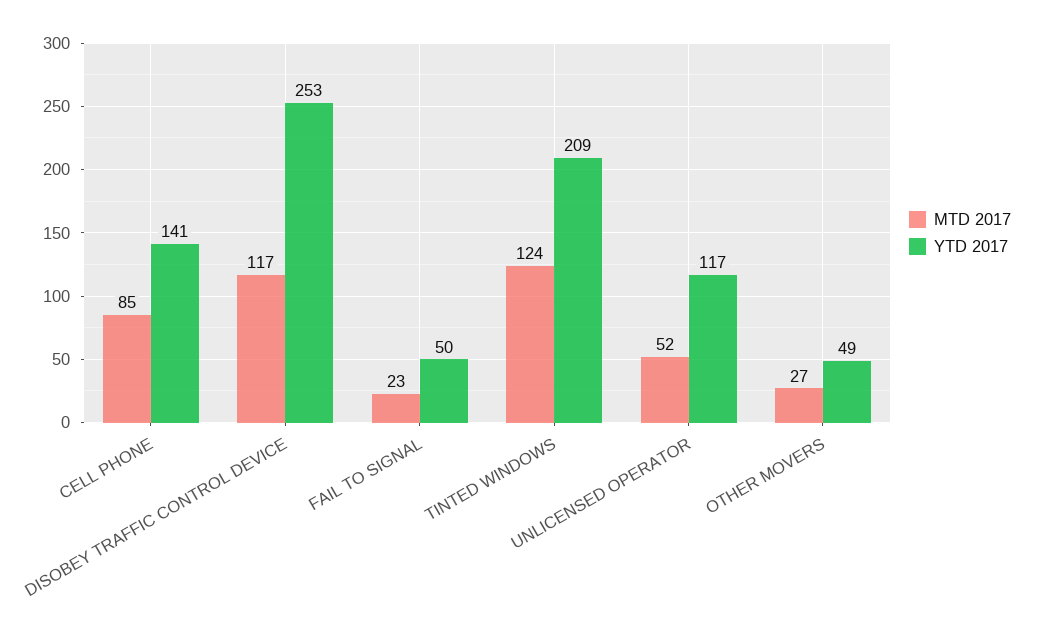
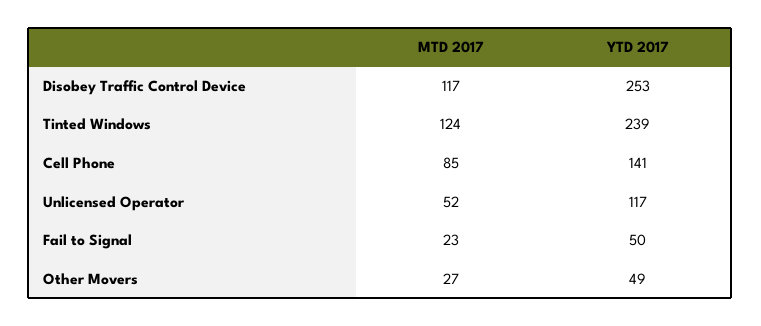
  {
    "MTD 2017": {
      "CELL PHONE": 85,
      "DISOBEY TRAFFIC CONTROL DEVICE": 117,
      "FAIL TO SIGNAL": 23,
      "TINTED WINDOWS": 124,
      "UNLICENSED OPERATOR": 52,
      "OTHER MOVERS": 27
    },
    "YTD 2017": {
      "CELL PHONE": 141,
      "DISOBEY TRAFFIC CONTROL DEVICE": 253,
      "FAIL TO SIGNAL": 50,
-     "TINTED WINDOWS": 209,
+     "TINTED WINDOWS": 239,
      "UNLICENSED OPERATOR": 117,
      "OTHER MOVERS": 49
    }
  }

